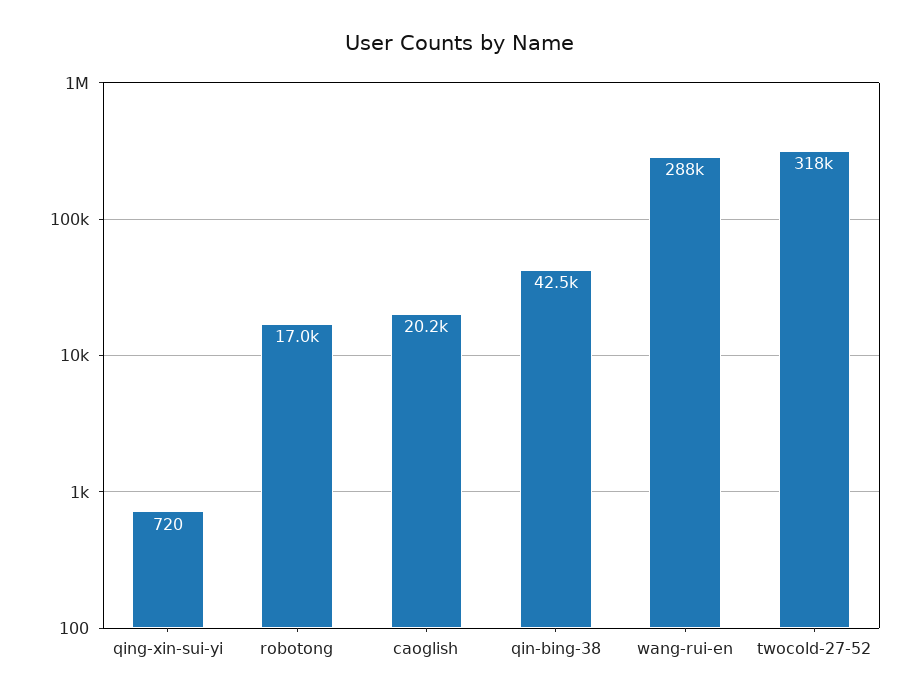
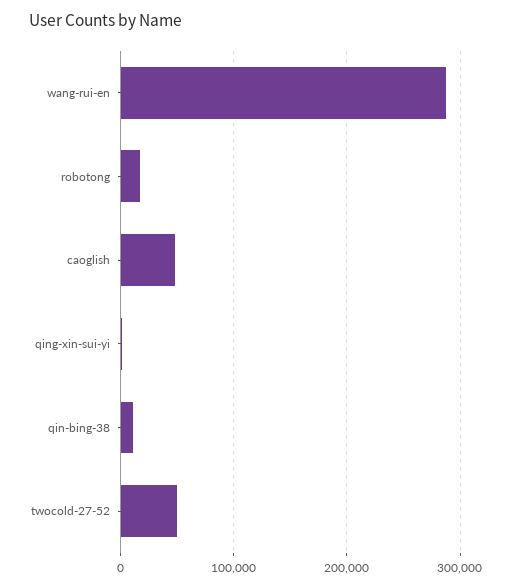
  {
    "qing-xin-sui-yi": 720,
    "robotong": 17000,
-   "caoglish": 20200,
+   "caoglish": 50000,
-   "qin-bing-38": 42500,
+   "qin-bing-38": 10000,
    "wang-rui-en": 288000,
-   "twocold-27-52": 318000
+   "twocold-27-52": 50000
  }

